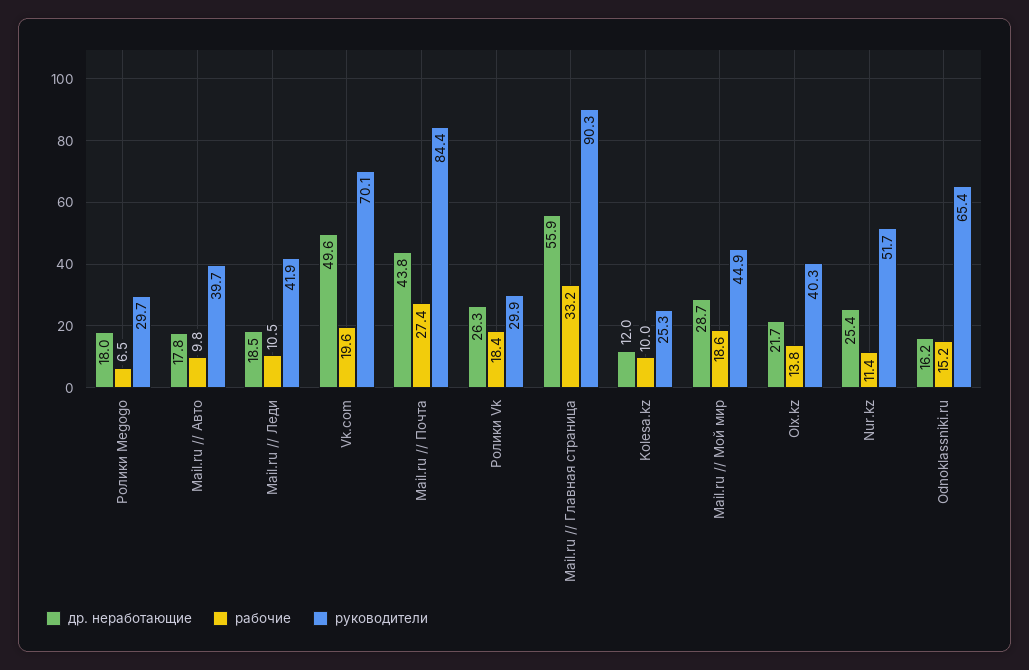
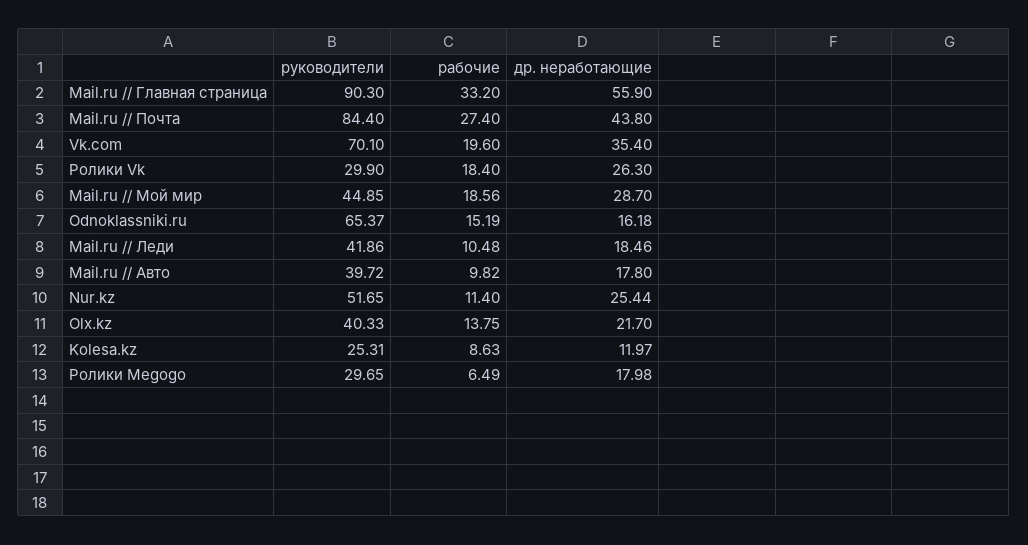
  {
    "др. неработающие": {
      "Ролики Megogo": 17.98,
      "Mail.ru // Авто": 17.8,
      "Mail.ru // Леди": 18.46,
-     "Vk.com": 49.6,
+     "Vk.com": 35.4,
      "Mail.ru // Почта": 43.8,
      "Ролики Vk": 26.3,
      "Mail.ru // Главная страница": 55.9,
      "Kolesa.kz": 11.97,
      "Mail.ru // Мой мир": 28.7,
      "Olx.kz": 21.7,
      "Nur.kz": 25.44,
      "Odnoklassniki.ru": 16.18
    },
    "рабочие": {
      "Ролики Megogo": 6.49,
      "Mail.ru // Авто": 9.82,
      "Mail.ru // Леди": 10.48,
      "Vk.com": 19.6,
      "Mail.ru // Почта": 27.4,
      "Ролики Vk": 18.4,
      "Mail.ru // Главная страница": 33.2,
-     "Kolesa.kz": 10,
+     "Kolesa.kz": 8.63,
      "Mail.ru // Мой мир": 18.56,
      "Olx.kz": 13.75,
      "Nur.kz": 11.4,
      "Odnoklassniki.ru": 15.19
    },
    "руководители": {
      "Ролики Megogo": 29.65,
      "Mail.ru // Авто": 39.72,
      "Mail.ru // Леди": 41.86,
      "Vk.com": 70.1,
      "Mail.ru // Почта": 84.4,
      "Ролики Vk": 29.9,
      "Mail.ru // Главная страница": 90.3,
      "Kolesa.kz": 25.31,
      "Mail.ru // Мой мир": 44.85,
      "Olx.kz": 40.33,
      "Nur.kz": 51.65,
      "Odnoklassniki.ru": 65.37
    }
  }

